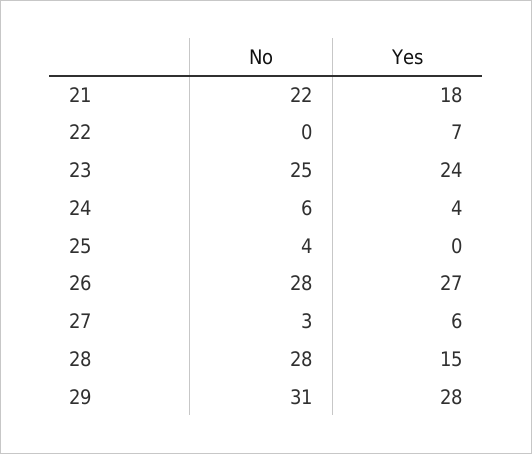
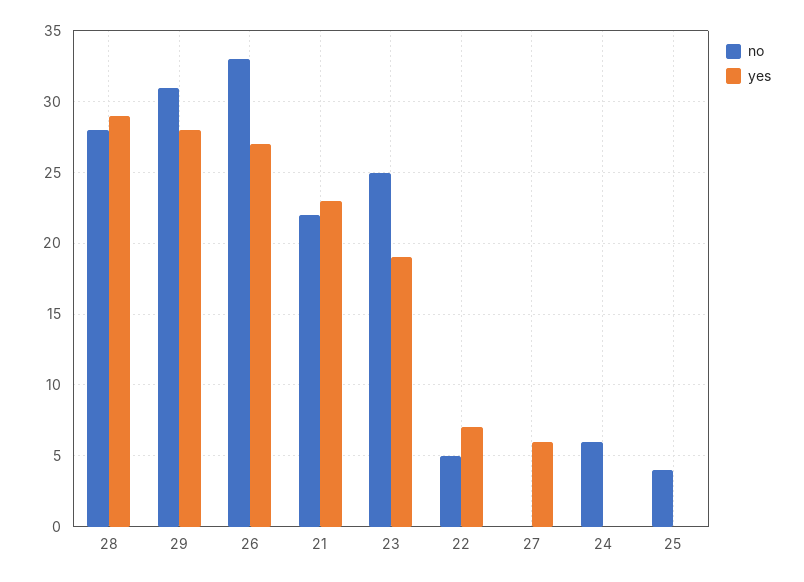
  {
    "No": {
      "21": 22,
-     "22": 0,
+     "22": 5,
      "23": 25,
      "24": 6,
      "25": 4,
-     "26": 28,
+     "26": 33,
-     "27": 3,
+     "27": 0,
      "28": 28,
      "29": 31
    },
    "Yes": {
-     "21": 18,
+     "21": 23,
      "22": 7,
-     "23": 24,
+     "23": 19,
-     "24": 4,
+     "24": 0,
      "25": 0,
      "26": 27,
      "27": 6,
-     "28": 15,
+     "28": 29,
      "29": 28
    }
  }

